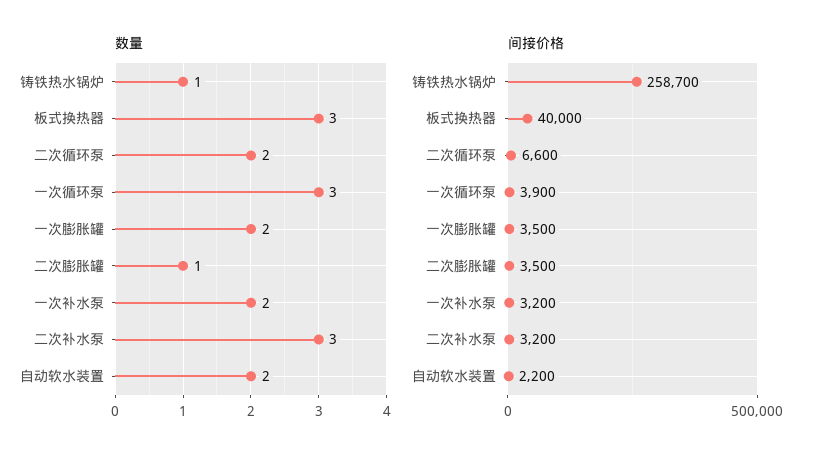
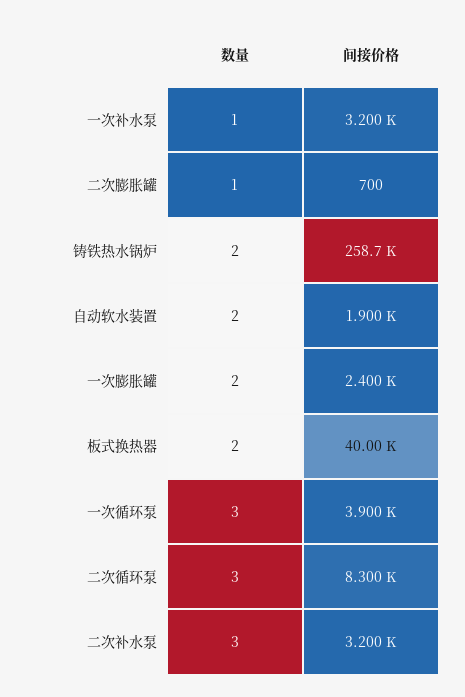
  {
    "数量": {
-     "铸铁热水锅炉": 1,
+     "铸铁热水锅炉": 2,
-     "板式换热器": 3,
+     "板式换热器": 2,
-     "二次循环泵": 2,
+     "二次循环泵": 3,
      "一次循环泵": 3,
      "一次膨胀罐": 2,
      "二次膨胀罐": 1,
-     "一次补水泵": 2,
+     "一次补水泵": 1,
      "二次补水泵": 3,
      "自动软水装置": 2
    },
    "间接价格": {
      "铸铁热水锅炉": 258700,
      "板式换热器": 40000,
-     "二次循环泵": 6600,
+     "二次循环泵": 8300,
      "一次循环泵": 3900,
-     "一次膨胀罐": 3500,
+     "一次膨胀罐": 2400,
-     "二次膨胀罐": 3500,
+     "二次膨胀罐": 700,
      "一次补水泵": 3200,
      "二次补水泵": 3200,
-     "自动软水装置": 2200
+     "自动软水装置": 1900
    }
  }

